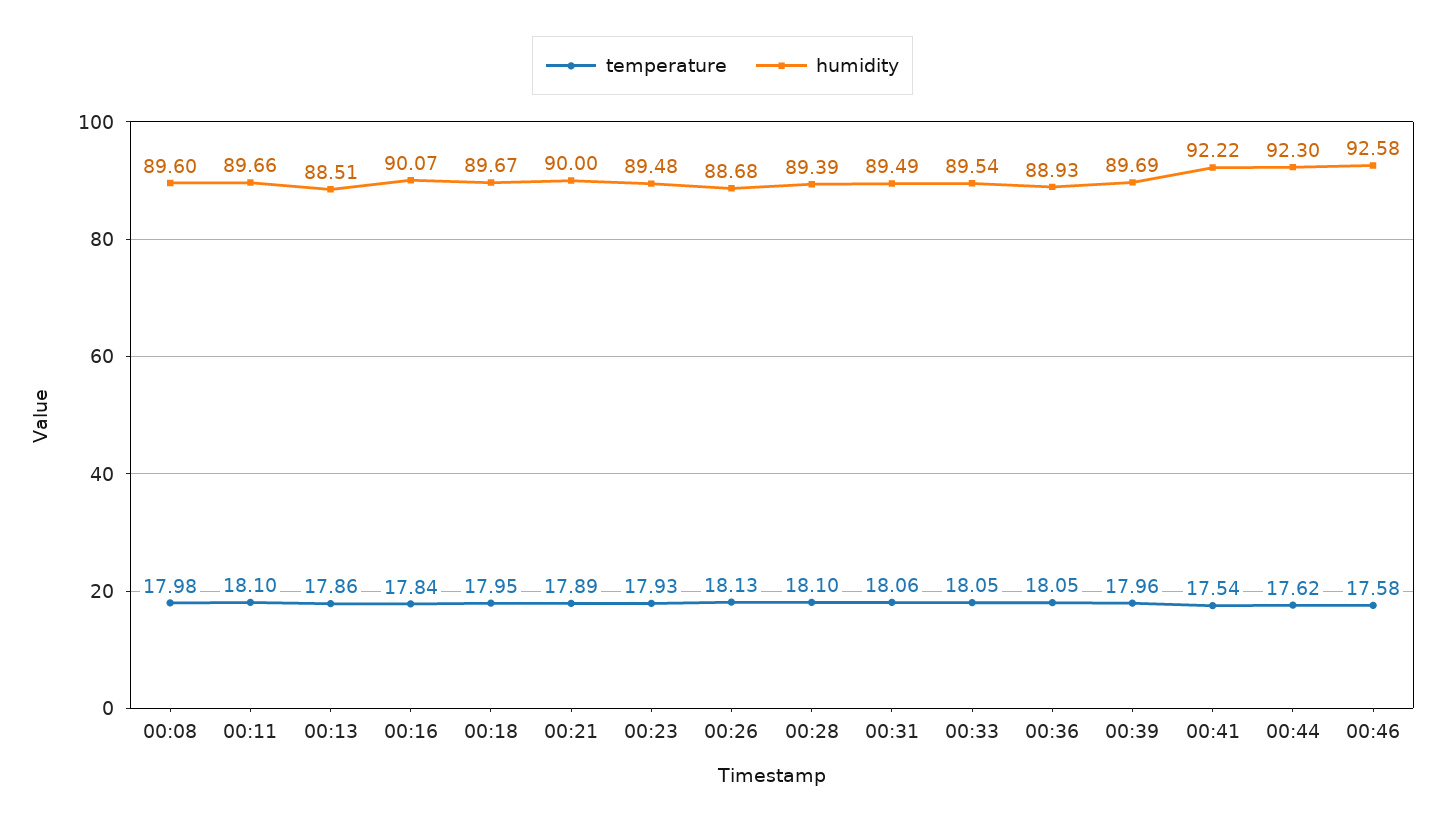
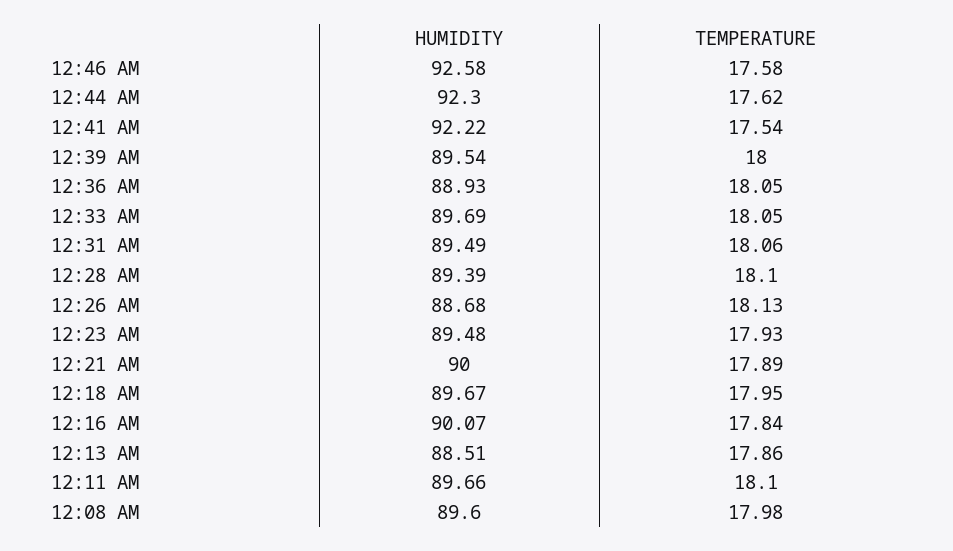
  {
    "temperature": {
      "00:08": 17.98,
      "00:11": 18.1,
      "00:13": 17.86,
      "00:16": 17.84,
      "00:18": 17.95,
      "00:21": 17.89,
      "00:23": 17.93,
      "00:26": 18.13,
      "00:28": 18.1,
      "00:31": 18.06,
      "00:33": 18.05,
      "00:36": 18.05,
-     "00:39": 17.96,
+     "00:39": 18,
      "00:41": 17.54,
      "00:44": 17.62,
      "00:46": 17.58
    },
    "humidity": {
      "00:08": 89.6,
      "00:11": 89.66,
      "00:13": 88.51,
      "00:16": 90.07,
      "00:18": 89.67,
      "00:21": 90,
      "00:23": 89.48,
      "00:26": 88.68,
      "00:28": 89.39,
      "00:31": 89.49,
-     "00:33": 89.54,
+     "00:33": 89.69,
      "00:36": 88.93,
-     "00:39": 89.69,
+     "00:39": 89.54,
      "00:41": 92.22,
      "00:44": 92.3,
      "00:46": 92.58
    }
  }

